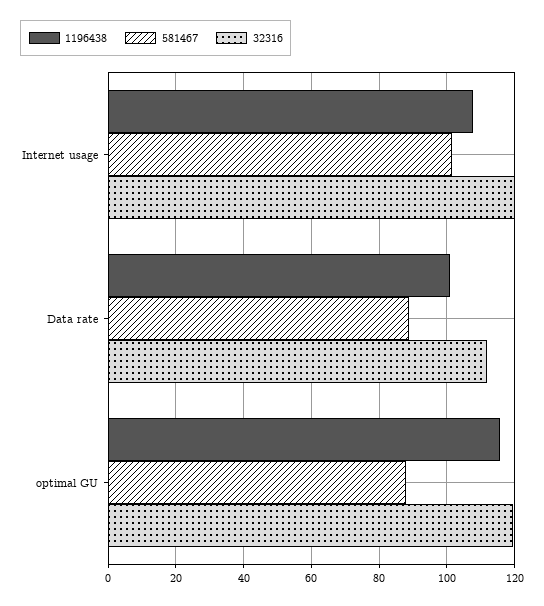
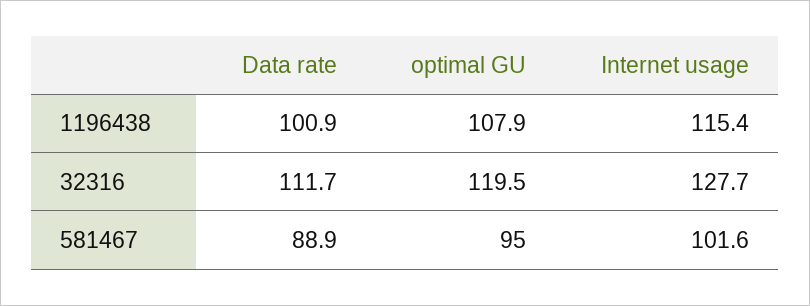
  {
    "1196438": {
-     "Internet usage": 108,
+     "Internet usage": 115.4,
      "Data rate": 100.9,
-     "optimal GU": 116
+     "optimal GU": 107.9
    },
    "581467": {
      "Internet usage": 101.6,
      "Data rate": 88.9,
-     "optimal GU": 88
+     "optimal GU": 95
    },
    "32316": {
-     "Internet usage": 120,
+     "Internet usage": 127.7,
      "Data rate": 111.7,
      "optimal GU": 119.5
    }
  }

